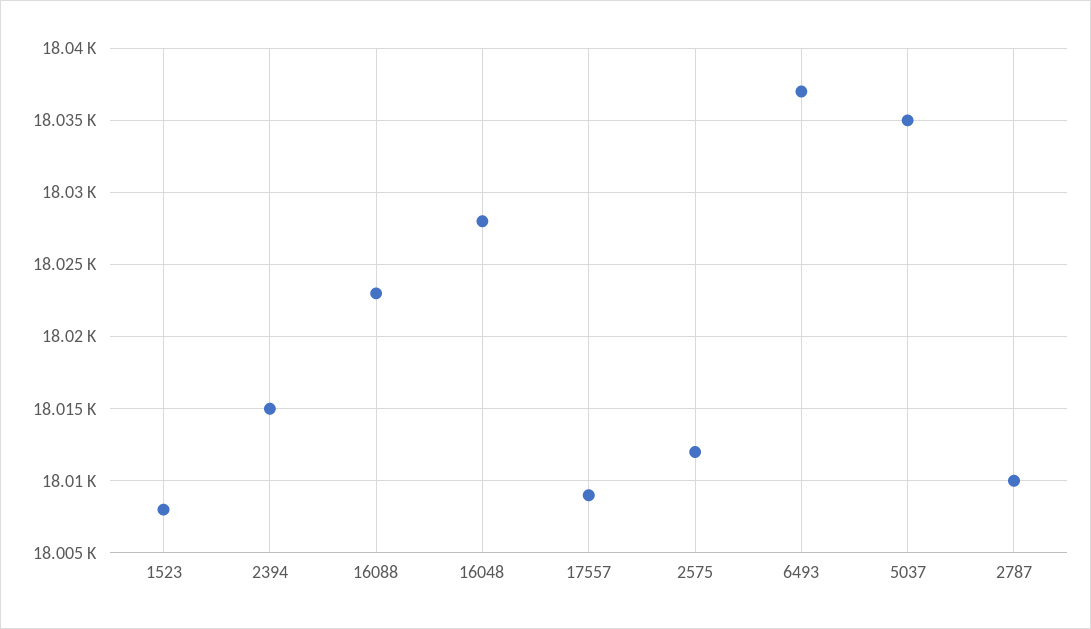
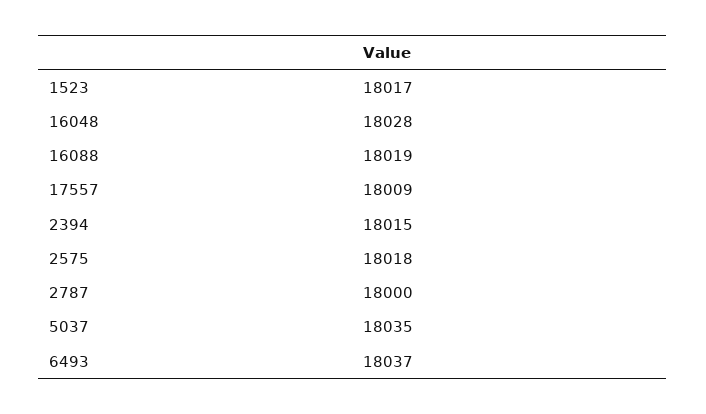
  {
-   "1523": 18008,
+   "1523": 18017,
    "2394": 18015,
-   "16088": 18023,
+   "16088": 18019,
    "16048": 18028,
    "17557": 18009,
-   "2575": 18012,
+   "2575": 18018,
    "6493": 18037,
    "5037": 18035,
-   "2787": 18010
+   "2787": 18000
  }

